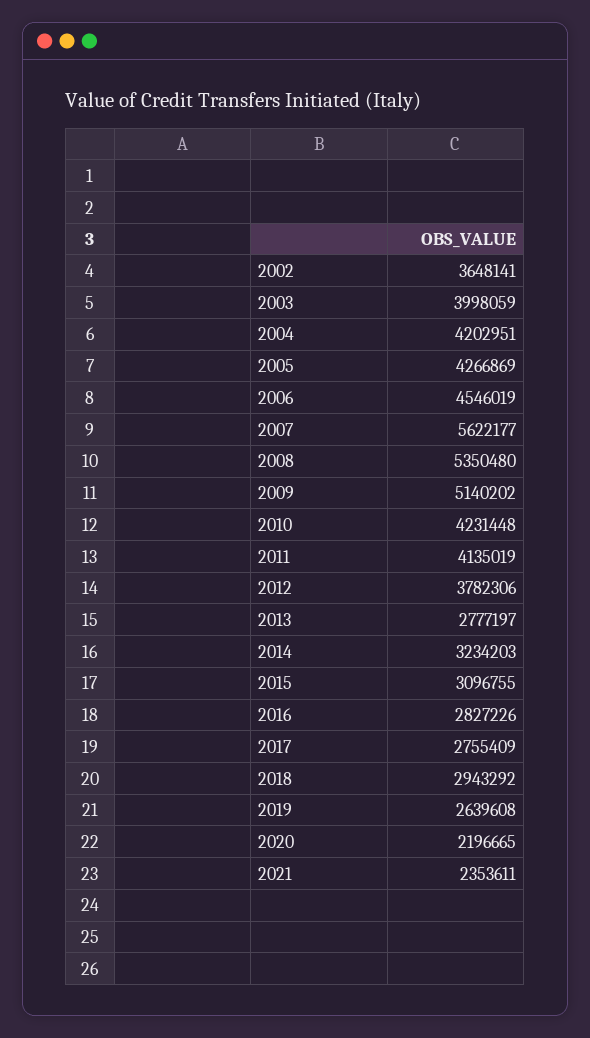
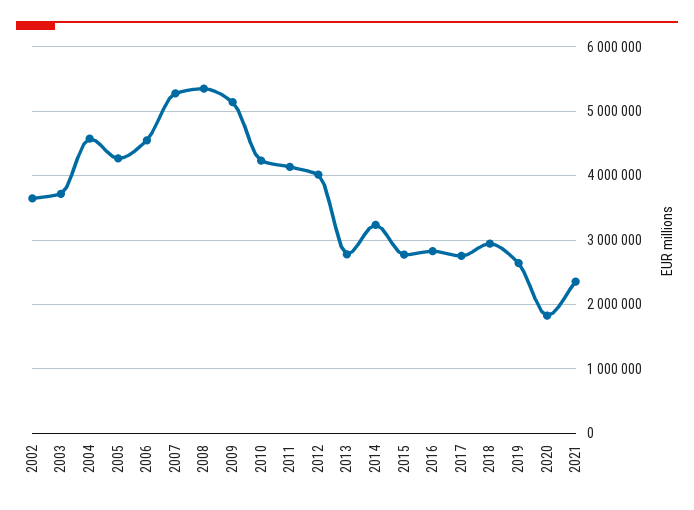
  {
    "2002": 3648141,
-   "2003": 3998059,
+   "2003": 3700000,
-   "2004": 4202951,
+   "2004": 4600000,
    "2005": 4266869,
    "2006": 4546019,
-   "2007": 5622177,
+   "2007": 5300000,
    "2008": 5350480,
    "2009": 5140202,
    "2010": 4231448,
    "2011": 4135019,
-   "2012": 3782306,
+   "2012": 4000000,
    "2013": 2777197,
    "2014": 3234203,
-   "2015": 3096755,
+   "2015": 2800000,
    "2016": 2827226,
    "2017": 2755409,
    "2018": 2943292,
    "2019": 2639608,
-   "2020": 2196665,
+   "2020": 1800000,
    "2021": 2353611
  }

